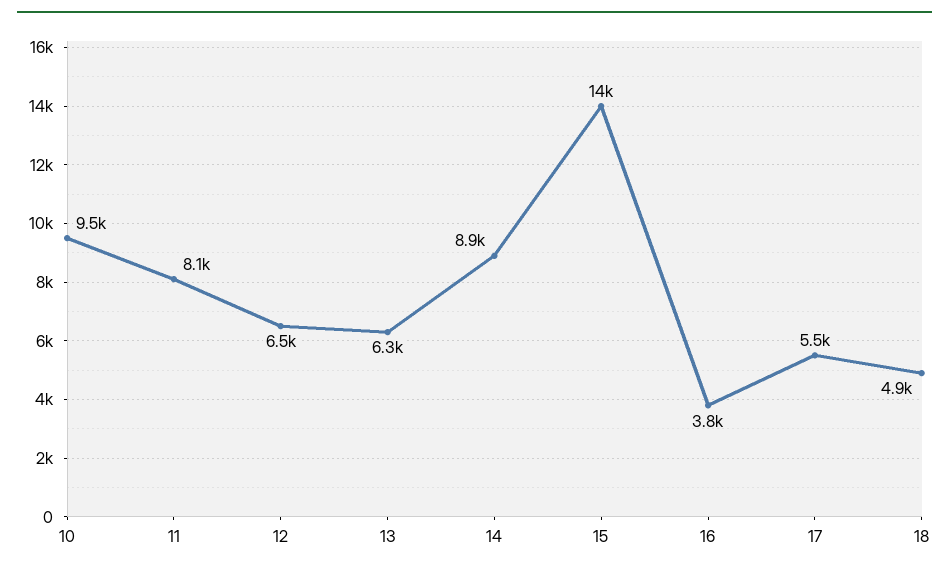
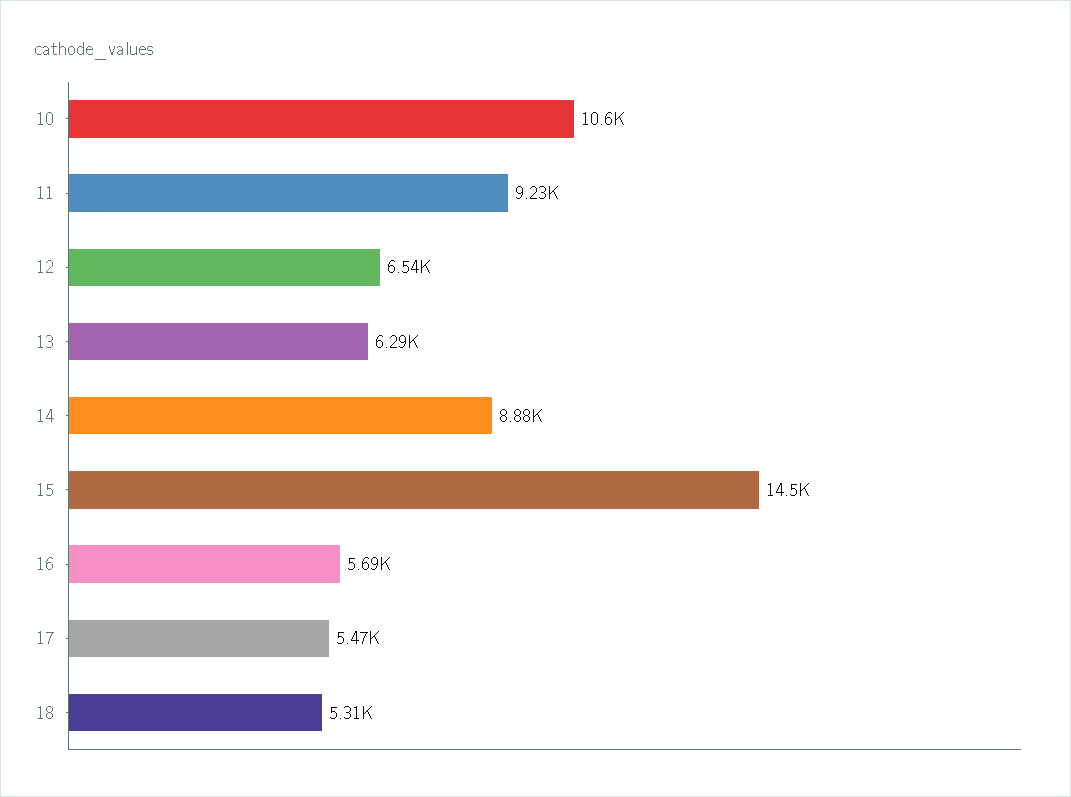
  {
-   "10": 9500,
+   "10": 10600,
-   "11": 8100,
+   "11": 9230,
    "12": 6540,
    "13": 6290,
    "14": 8880,
    "15": 14500,
-   "16": 3800,
+   "16": 5690,
    "17": 5470,
-   "18": 4900
+   "18": 5310
  }

